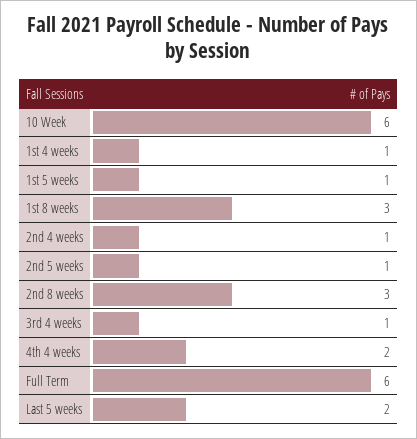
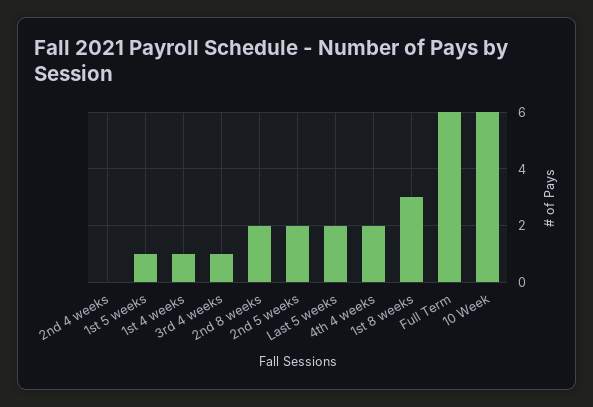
  {
    "10 Week": 6,
    "1st 4 weeks": 1,
    "1st 5 weeks": 1,
    "1st 8 weeks": 3,
-   "2nd 4 weeks": 1,
+   "2nd 4 weeks": 0,
-   "2nd 5 weeks": 1,
+   "2nd 5 weeks": 2,
-   "2nd 8 weeks": 3,
+   "2nd 8 weeks": 2,
    "3rd 4 weeks": 1,
    "4th 4 weeks": 2,
    "Full Term": 6,
    "Last 5 weeks": 2
  }

